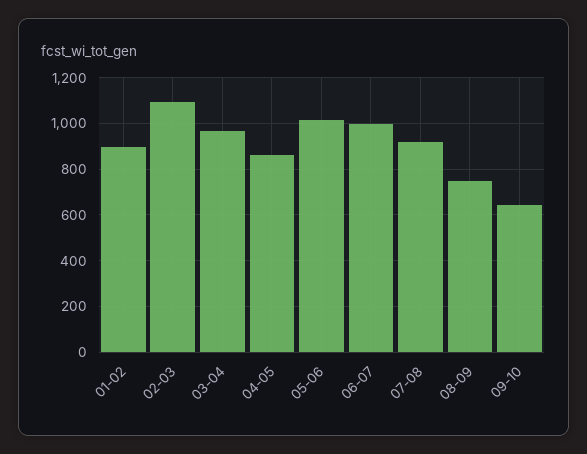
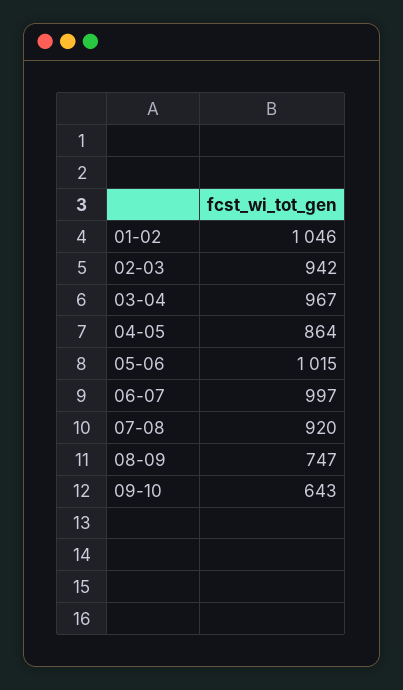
  {
-   "01-02": 900,
+   "01-02": 1046,
-   "02-03": 1100,
+   "02-03": 942,
    "03-04": 967,
    "04-05": 864,
    "05-06": 1015,
    "06-07": 997,
    "07-08": 920,
    "08-09": 747,
    "09-10": 643
  }

